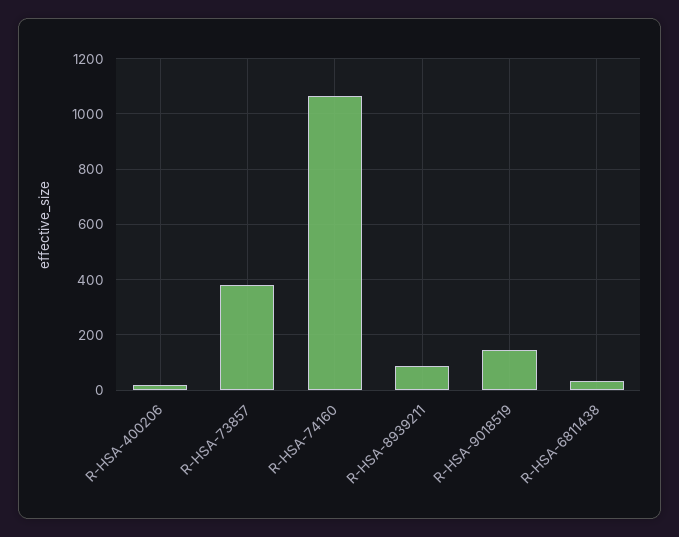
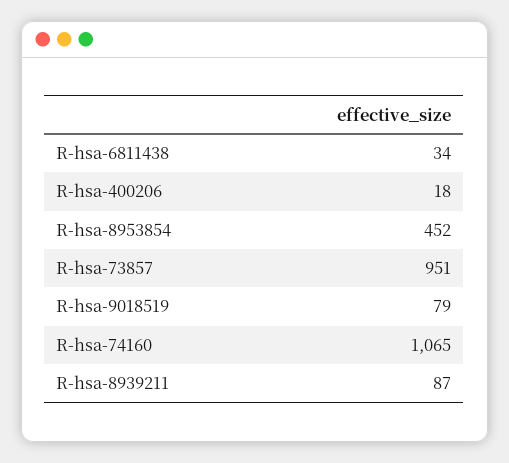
  {
    "R-HSA-400206": 18,
-   "R-HSA-73857": 375,
+   "R-HSA-73857": 951,
    "R-HSA-74160": 1065,
    "R-HSA-8939211": 87,
-   "R-HSA-9018519": 150,
+   "R-HSA-9018519": 79,
-   "R-HSA-6811438": 34
+   "R-HSA-6811438": 34,
+   "R-hsa-8953854": 452
  }

